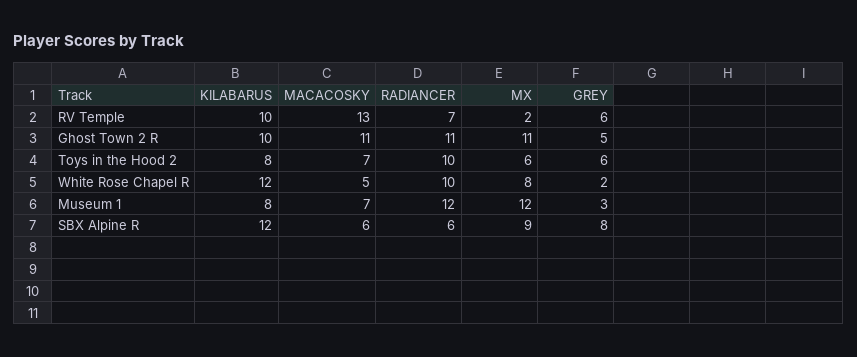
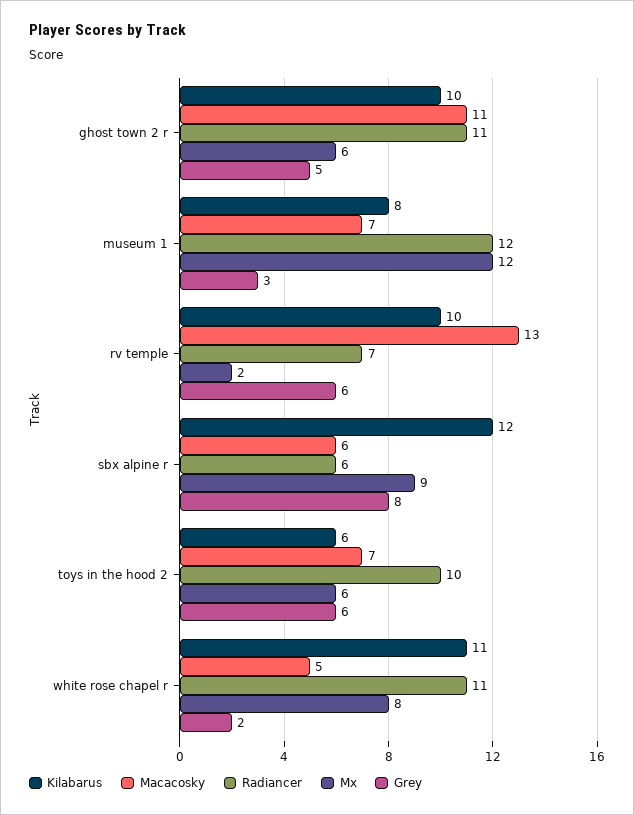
  {
    "KILABARUS": {
      "RV Temple": 10,
      "Ghost Town 2 R": 10,
-     "Toys in the Hood 2": 8,
+     "Toys in the Hood 2": 6,
-     "White Rose Chapel R": 12,
+     "White Rose Chapel R": 11,
      "Museum 1": 8,
      "SBX Alpine R": 12
    },
    "MACACOSKY": {
      "RV Temple": 13,
      "Ghost Town 2 R": 11,
      "Toys in the Hood 2": 7,
      "White Rose Chapel R": 5,
      "Museum 1": 7,
      "SBX Alpine R": 6
    },
    "RADIANCER": {
      "RV Temple": 7,
      "Ghost Town 2 R": 11,
      "Toys in the Hood 2": 10,
-     "White Rose Chapel R": 10,
+     "White Rose Chapel R": 11,
      "Museum 1": 12,
      "SBX Alpine R": 6
    },
    "MX": {
      "RV Temple": 2,
-     "Ghost Town 2 R": 11,
+     "Ghost Town 2 R": 6,
      "Toys in the Hood 2": 6,
      "White Rose Chapel R": 8,
      "Museum 1": 12,
      "SBX Alpine R": 9
    },
    "GREY": {
      "RV Temple": 6,
      "Ghost Town 2 R": 5,
      "Toys in the Hood 2": 6,
      "White Rose Chapel R": 2,
      "Museum 1": 3,
      "SBX Alpine R": 8
    }
  }

